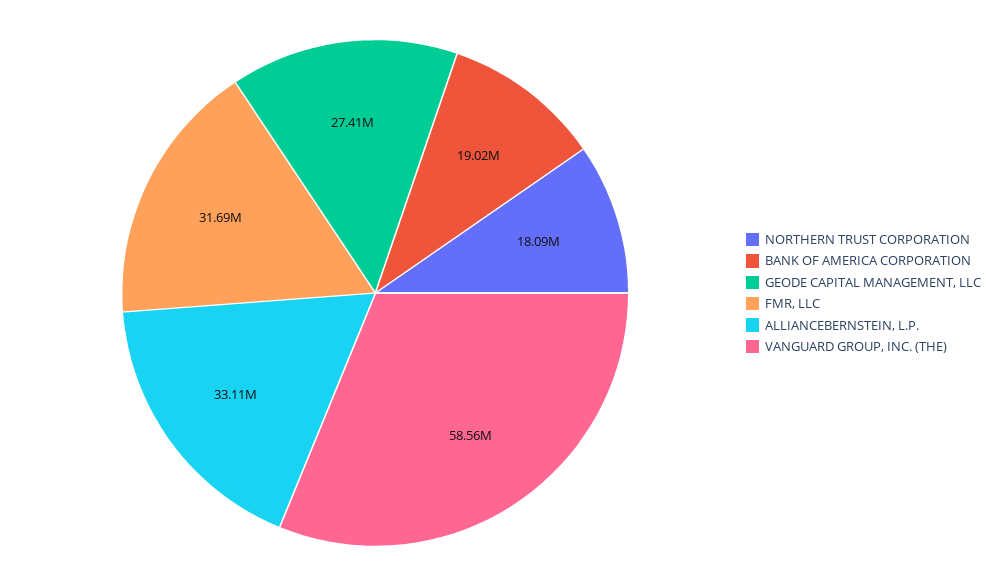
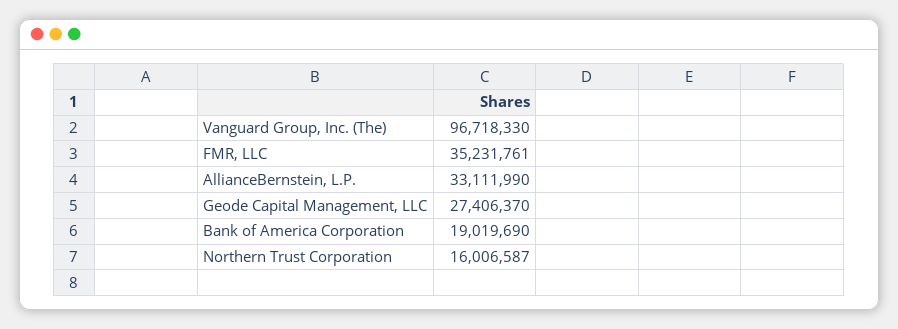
  {
-   "NORTHERN TRUST CORPORATION": 18090000,
+   "NORTHERN TRUST CORPORATION": 16006587,
    "BANK OF AMERICA CORPORATION": 19019690,
    "GEODE CAPITAL MANAGEMENT, LLC": 27406370,
-   "FMR, LLC": 31690000,
+   "FMR, LLC": 35231761,
    "ALLIANCEBERNSTEIN, L.P.": 33111990,
-   "VANGUARD GROUP, INC. (THE)": 58560000
+   "VANGUARD GROUP, INC. (THE)": 96718330
  }

